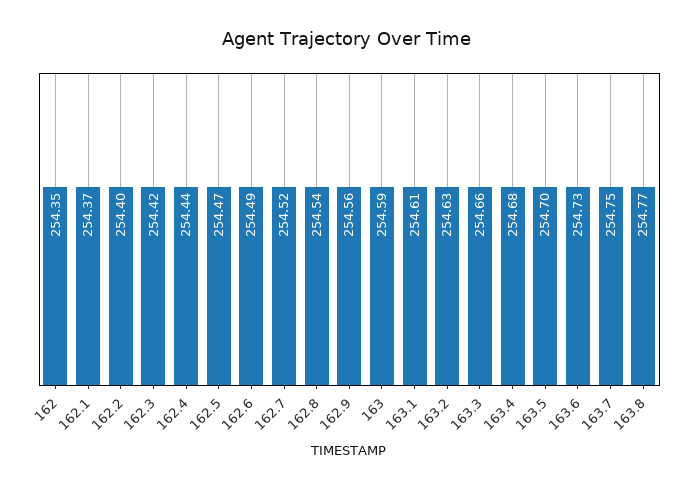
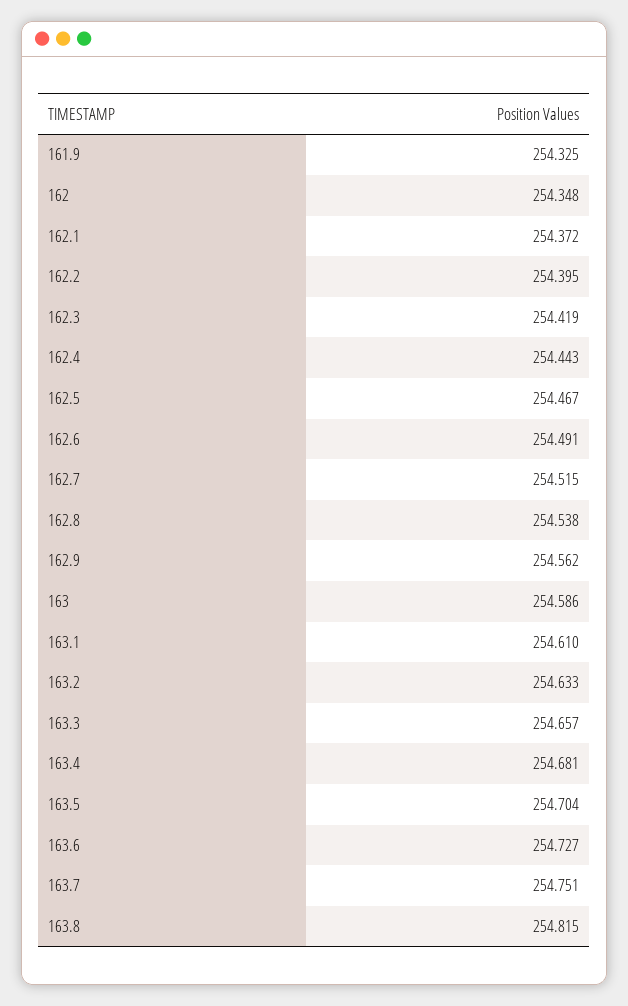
  {
    "162": 254.348,
    "162.1": 254.372,
    "162.2": 254.395,
    "162.3": 254.419,
    "162.4": 254.443,
    "162.5": 254.467,
    "162.6": 254.491,
    "162.7": 254.515,
    "162.8": 254.538,
    "162.9": 254.562,
    "163": 254.586,
    "163.1": 254.61,
    "163.2": 254.633,
    "163.3": 254.657,
    "163.4": 254.681,
    "163.5": 254.704,
    "163.6": 254.727,
    "163.7": 254.751,
-   "163.8": 254.77
+   "163.8": 254.815,
+   "161.9": 254.325
  }

